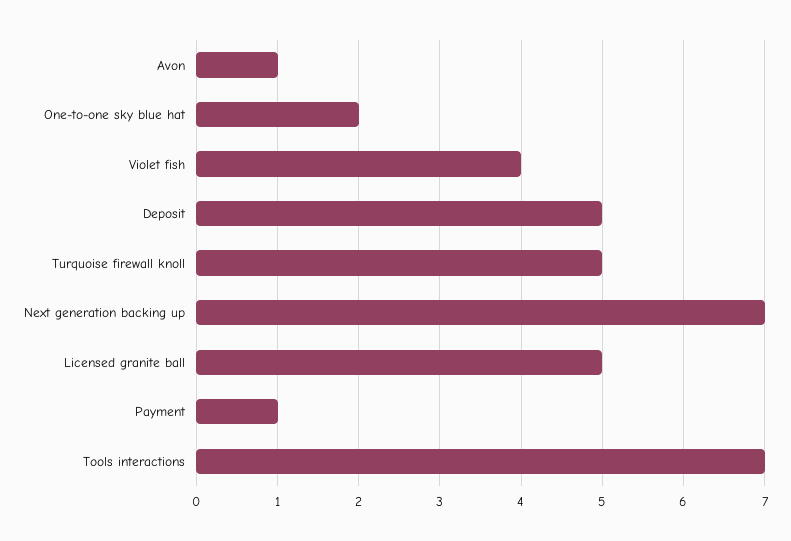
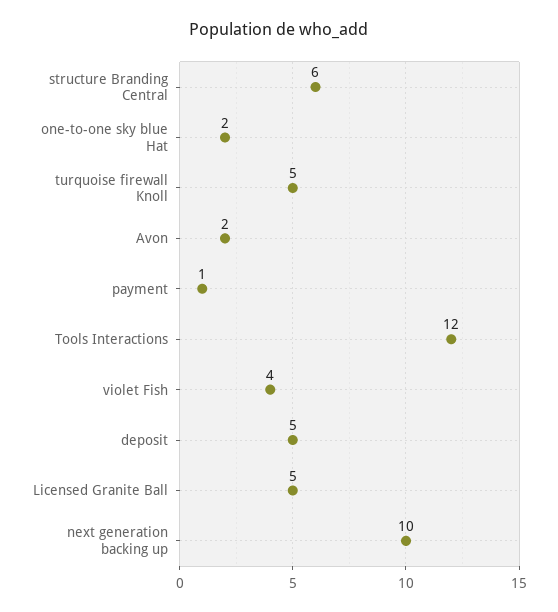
  {
-   "Avon": 1,
+   "Avon": 2,
    "One-to-one sky blue hat": 2,
    "Violet fish": 4,
    "Deposit": 5,
    "Turquoise firewall knoll": 5,
-   "Next generation backing up": 7,
+   "Next generation backing up": 10,
    "Licensed granite ball": 5,
    "Payment": 1,
-   "Tools interactions": 7
+   "Tools interactions": 12,
+   "structure Branding Central": 6
  }

